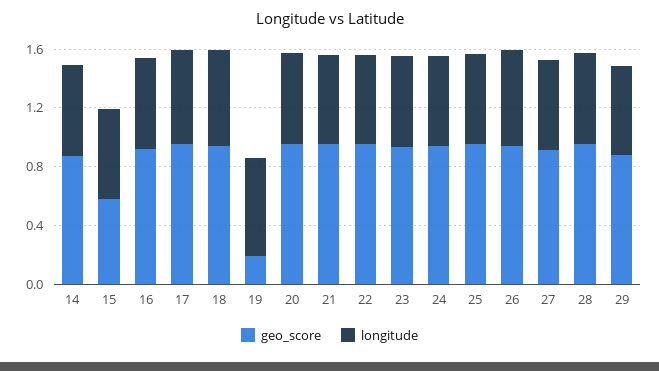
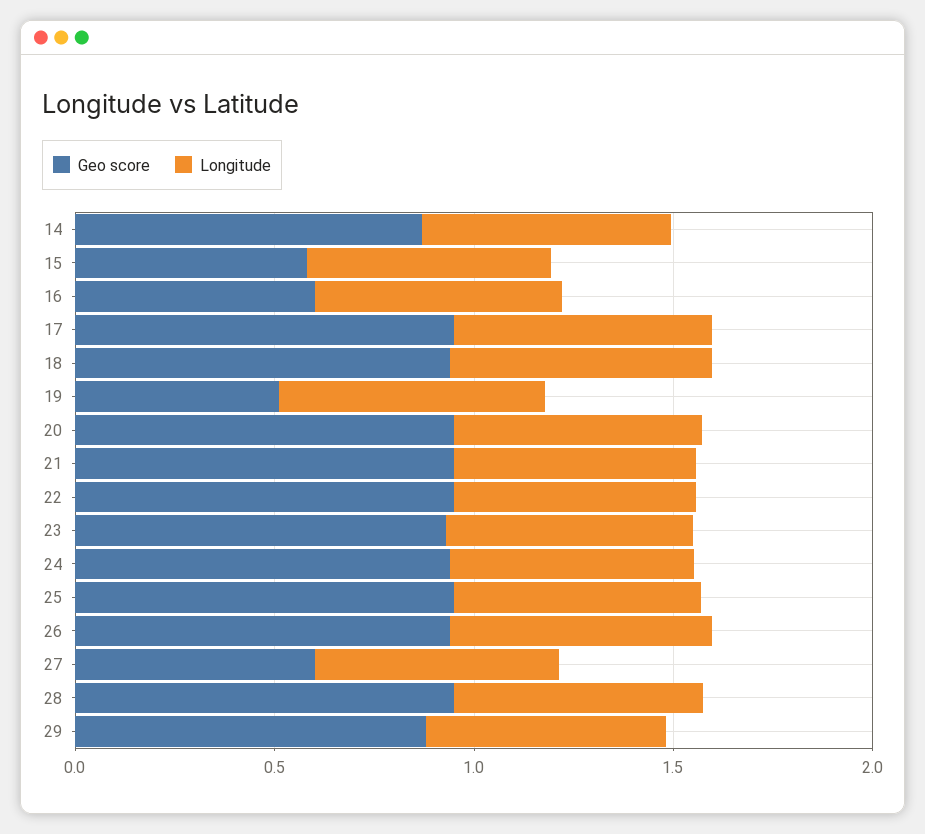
  {
    "geo_score": {
      "14": 0.9,
      "15": 0.6,
-     "16": 0.9,
+     "16": 0.6,
      "17": 1,
      "18": 0.9,
-     "19": 0.2,
+     "19": 0.5,
      "20": 1,
      "21": 1,
      "22": 1,
      "23": 0.9,
      "24": 0.9,
      "25": 1,
      "26": 0.9,
-     "27": 0.9,
+     "27": 0.6,
      "28": 1,
      "29": 0.9
    },
    "longitude": {
      "14": 0.6,
      "15": 0.6,
      "16": 0.6,
      "17": 0.6,
      "18": 0.7,
      "19": 0.7,
      "20": 0.6,
      "21": 0.6,
      "22": 0.6,
      "23": 0.6,
      "24": 0.6,
      "25": 0.6,
      "26": 0.7,
      "27": 0.6,
      "28": 0.6,
      "29": 0.6
    }
  }

